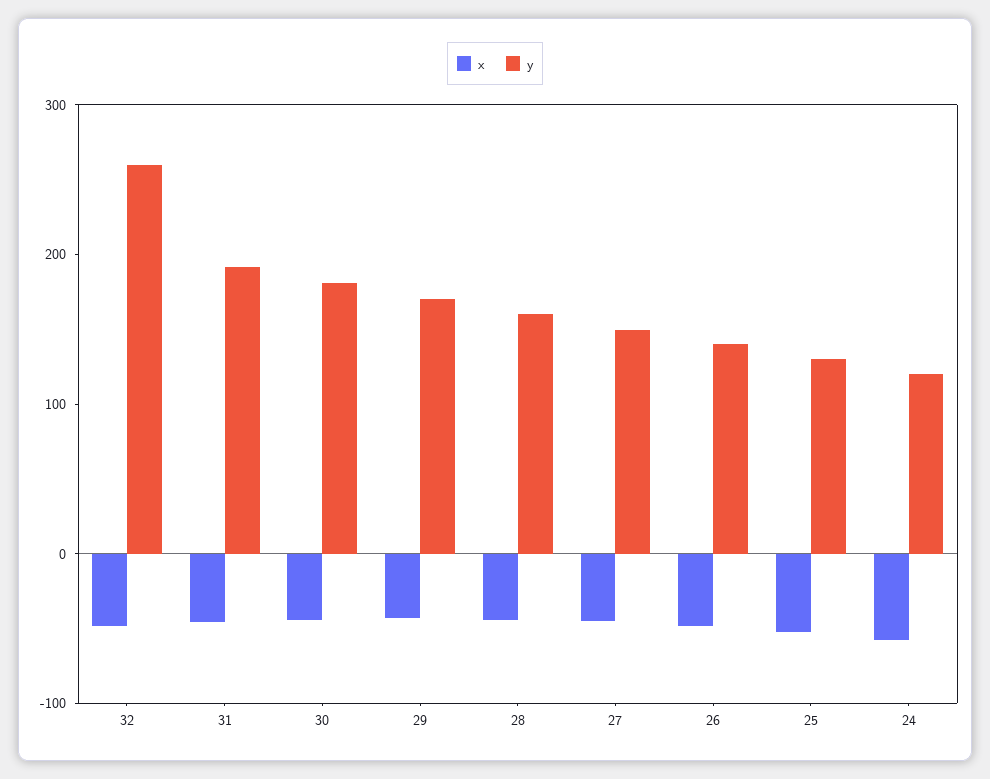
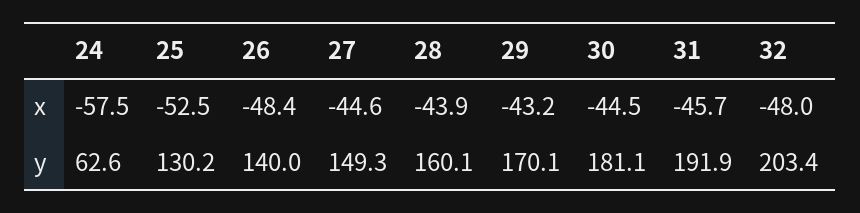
  {
    "x": {
      "32": -48,
      "31": -45.7,
      "30": -44.5,
      "29": -43.2,
      "28": -43.9,
      "27": -44.6,
      "26": -48.4,
      "25": -52.5,
      "24": -57.5
    },
    "y": {
-     "32": 260,
+     "32": 203.4,
      "31": 191.9,
      "30": 181.1,
      "29": 170.1,
      "28": 160.1,
      "27": 149.3,
      "26": 140,
      "25": 130.2,
-     "24": 120
+     "24": 62.6
    }
  }

